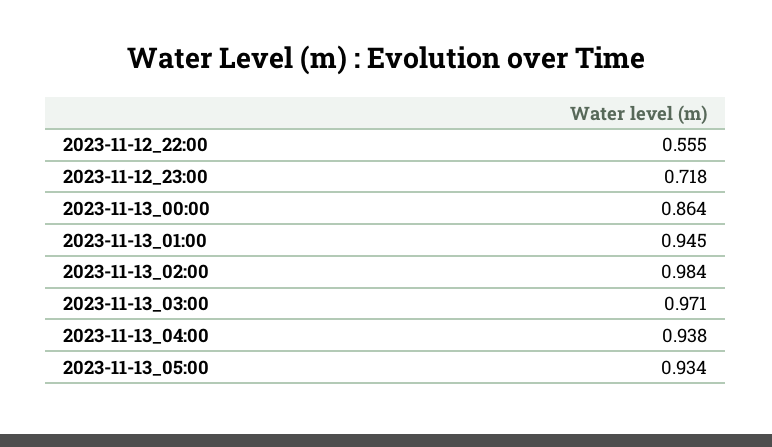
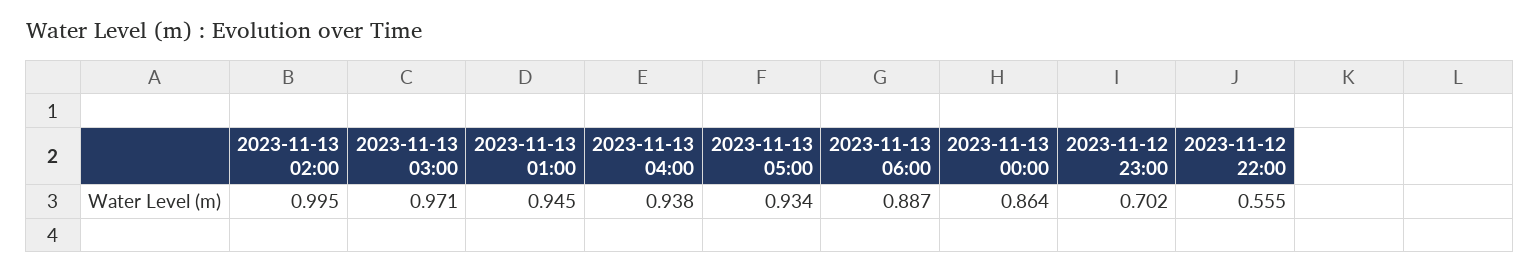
  {
    "2023-11-12_22:00": 0.555,
-   "2023-11-12_23:00": 0.718,
+   "2023-11-12_23:00": 0.702,
    "2023-11-13_00:00": 0.864,
    "2023-11-13_01:00": 0.945,
-   "2023-11-13_02:00": 0.984,
+   "2023-11-13_02:00": 0.995,
    "2023-11-13_03:00": 0.971,
    "2023-11-13_04:00": 0.938,
-   "2023-11-13_05:00": 0.934
+   "2023-11-13_05:00": 0.934,
+   "2023-11-13 06:00": 0.887
  }

